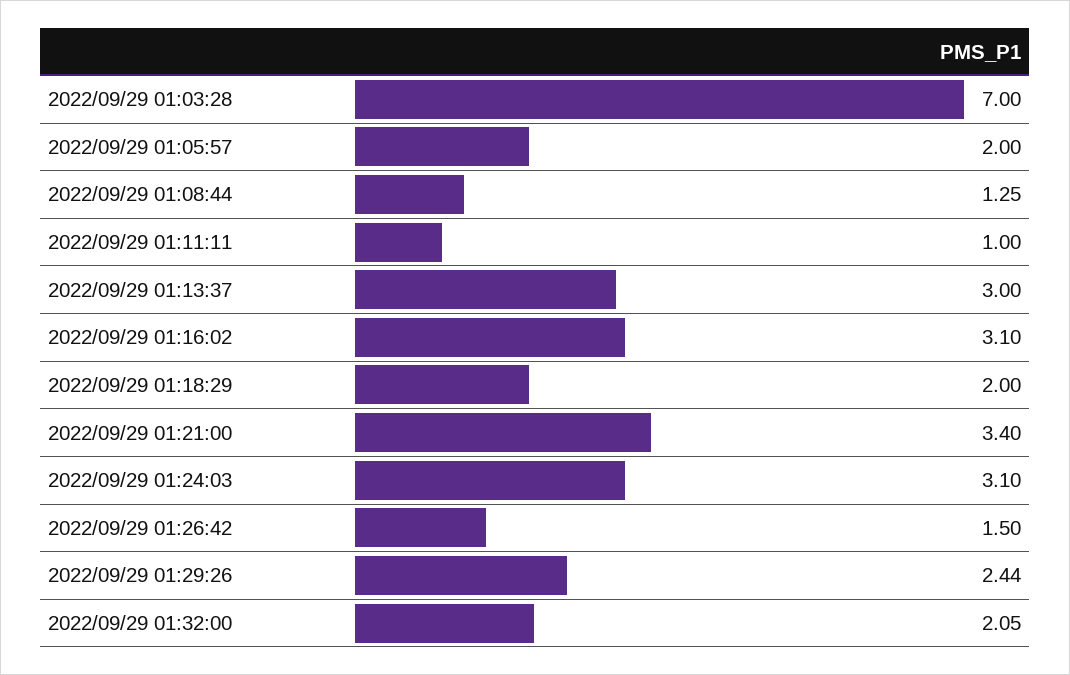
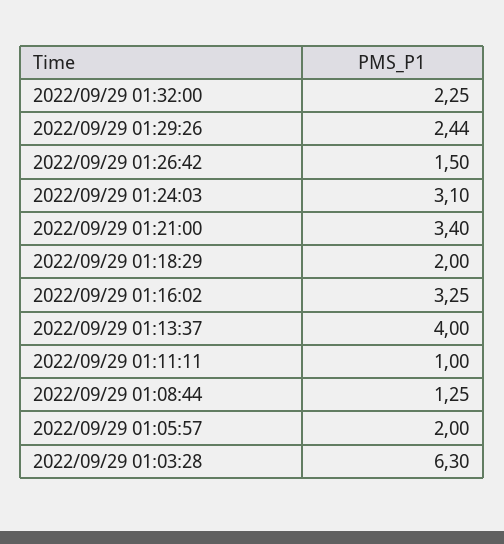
  {
-   "2022/09/29 01:03:28": 7,
+   "2022/09/29 01:03:28": 6.3,
    "2022/09/29 01:05:57": 2,
    "2022/09/29 01:08:44": 1.25,
    "2022/09/29 01:11:11": 1,
-   "2022/09/29 01:13:37": 3,
+   "2022/09/29 01:13:37": 4,
-   "2022/09/29 01:16:02": 3.1,
+   "2022/09/29 01:16:02": 3.25,
    "2022/09/29 01:18:29": 2,
    "2022/09/29 01:21:00": 3.4,
    "2022/09/29 01:24:03": 3.1,
    "2022/09/29 01:26:42": 1.5,
    "2022/09/29 01:29:26": 2.44,
-   "2022/09/29 01:32:00": 2.05
+   "2022/09/29 01:32:00": 2.25
  }

